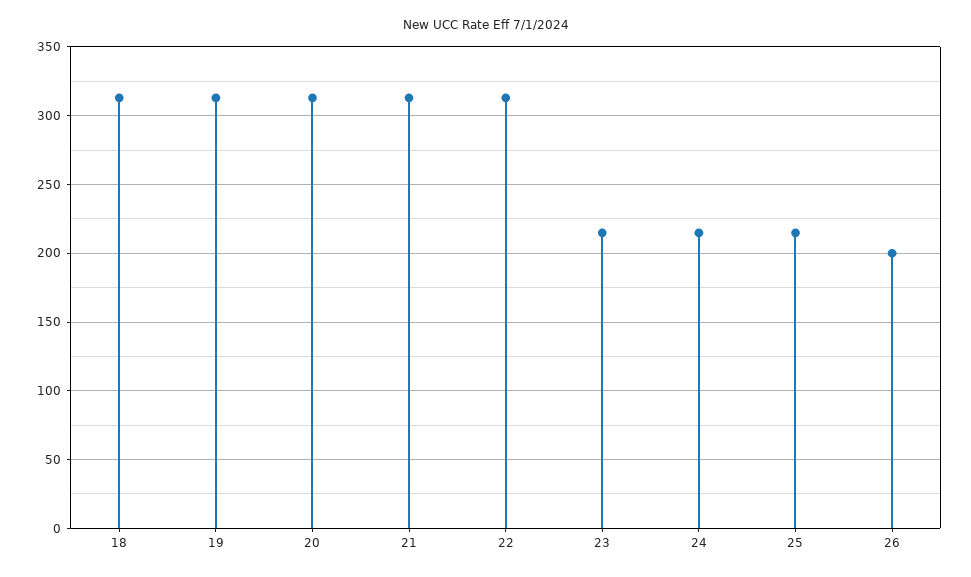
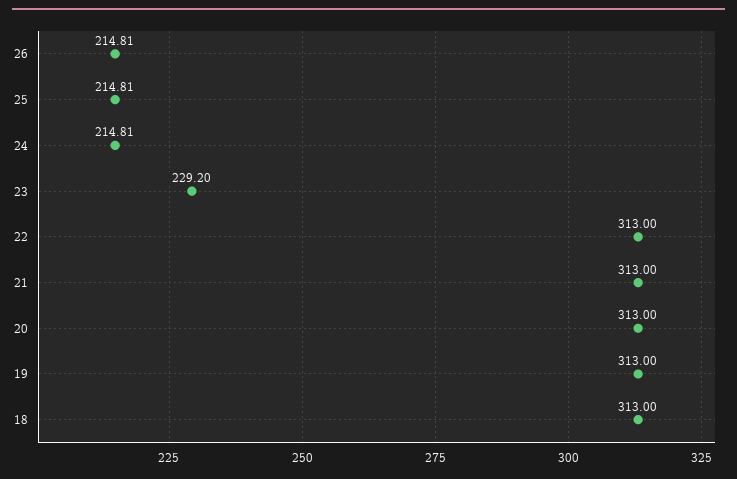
  {
    "18": 313,
    "19": 313,
    "20": 313,
    "21": 313,
    "22": 313,
-   "23": 215,
+   "23": 229.2,
    "24": 214.81,
    "25": 214.81,
-   "26": 200
+   "26": 214.81
  }

